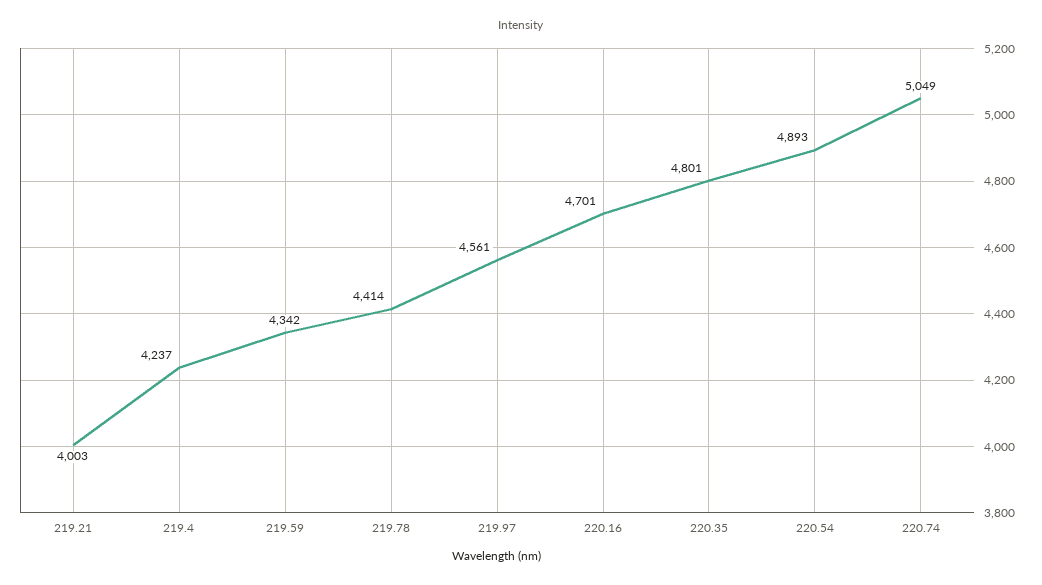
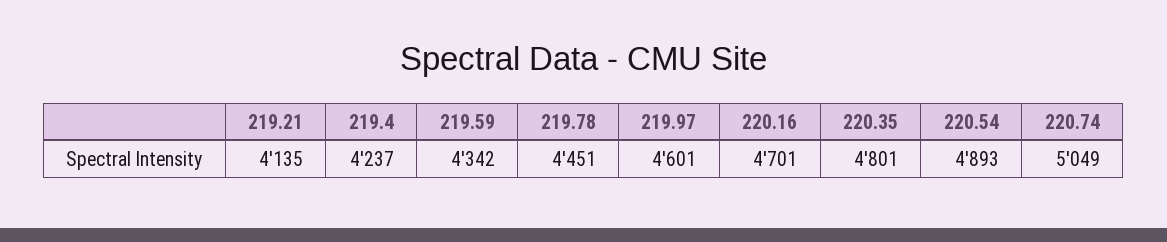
  {
-   "219.21": 4003,
+   "219.21": 4135,
    "219.4": 4237,
    "219.59": 4342,
-   "219.78": 4414,
+   "219.78": 4451,
-   "219.97": 4561,
+   "219.97": 4601,
    "220.16": 4701,
    "220.35": 4801,
    "220.54": 4893,
    "220.74": 5049
  }

